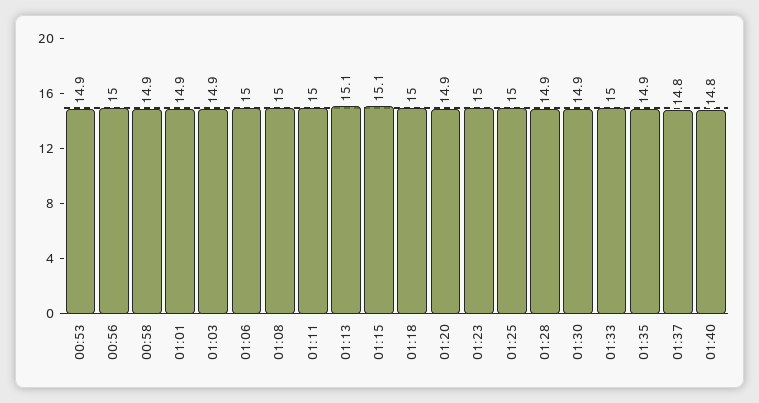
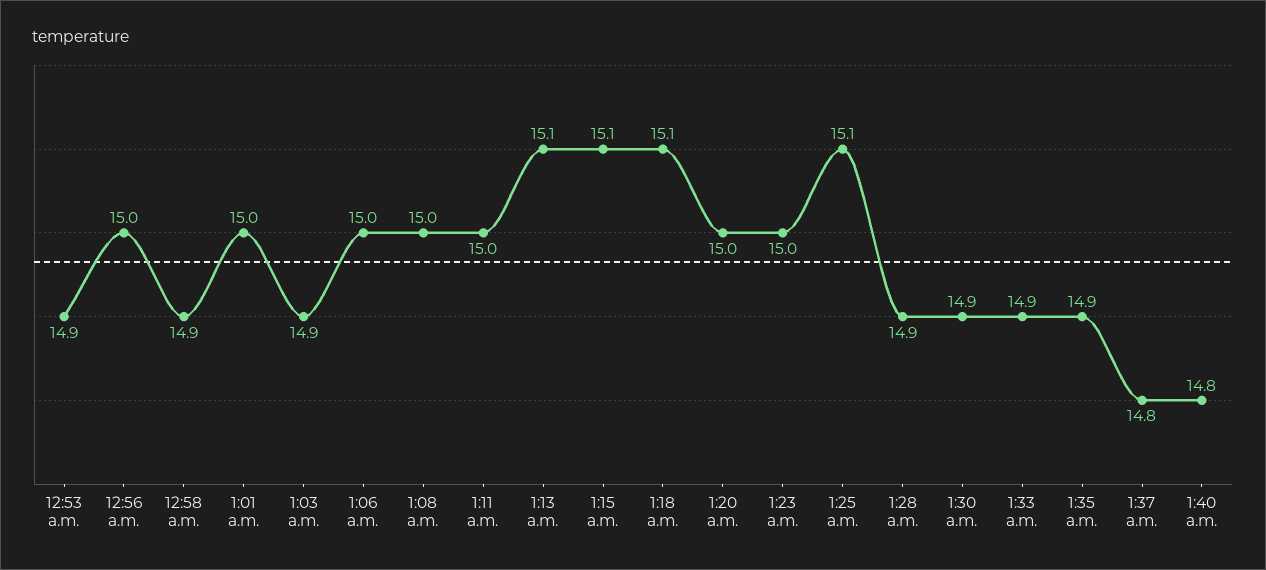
  {
    "00:53": 14.9,
    "00:56": 15,
    "00:58": 14.9,
-   "01:01": 14.9,
+   "01:01": 15,
    "01:03": 14.9,
    "01:06": 15,
    "01:08": 15,
    "01:11": 15,
    "01:13": 15.1,
    "01:15": 15.1,
-   "01:18": 15,
+   "01:18": 15.1,
-   "01:20": 14.9,
+   "01:20": 15,
    "01:23": 15,
-   "01:25": 15,
+   "01:25": 15.1,
    "01:28": 14.9,
    "01:30": 14.9,
-   "01:33": 15,
+   "01:33": 14.9,
    "01:35": 14.9,
    "01:37": 14.8,
    "01:40": 14.8
  }

